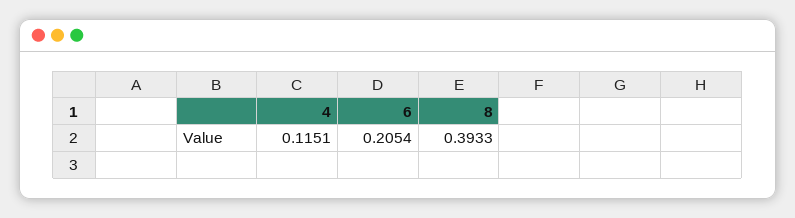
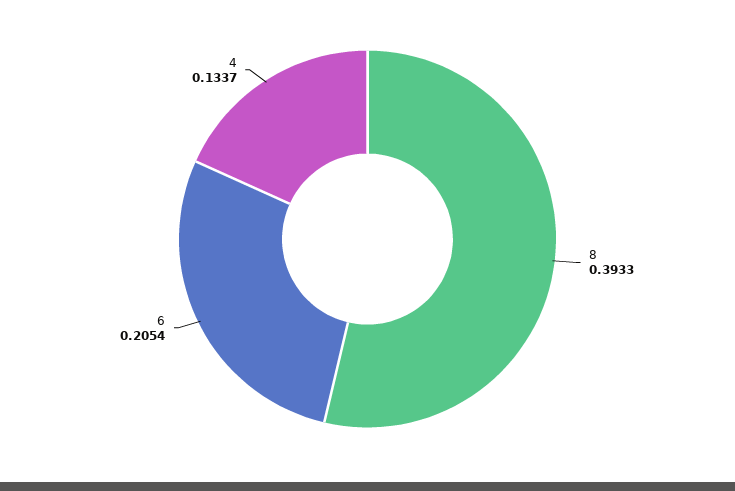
  {
-   "4": 0.1151,
+   "4": 0.1337,
    "6": 0.2054,
    "8": 0.3933
  }

